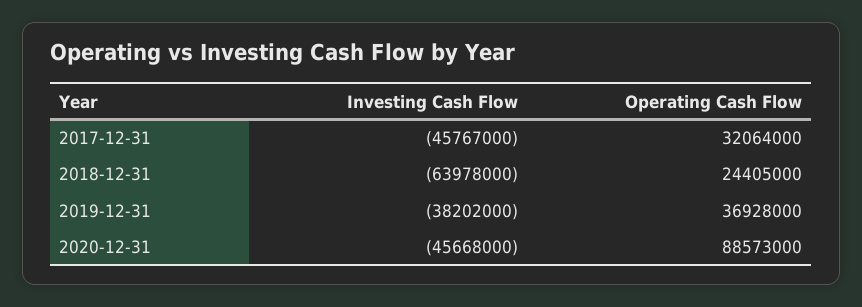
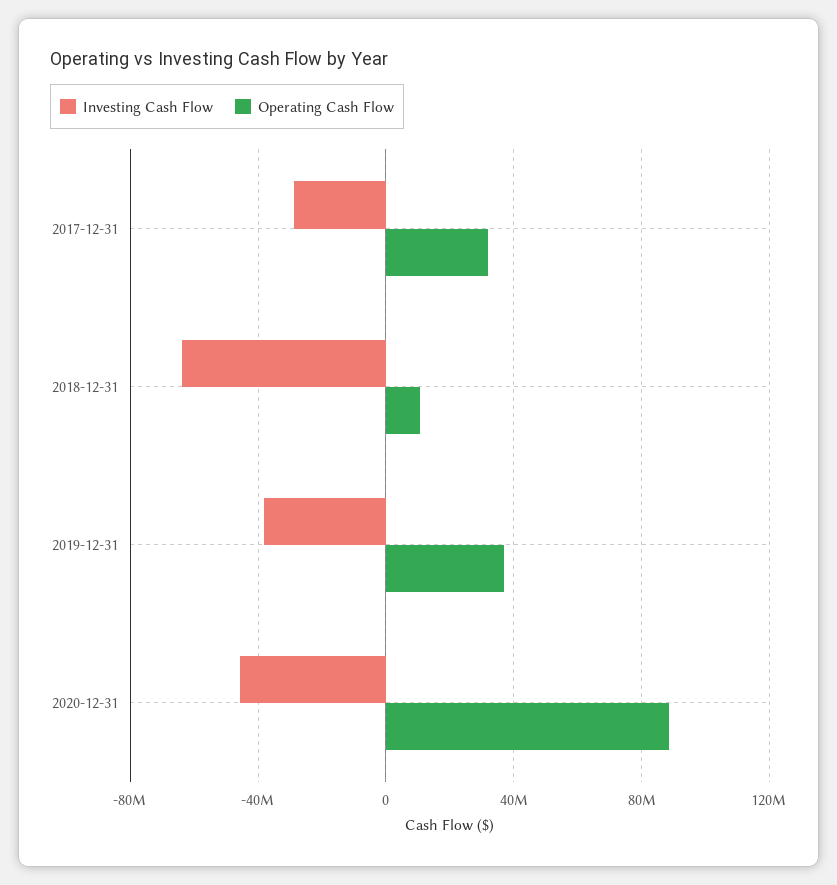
  {
    "Investing Cash Flow": {
-     "2017-12-31": -45767000,
+     "2017-12-31": -30000000,
      "2018-12-31": -63978000,
      "2019-12-31": -38202000,
      "2020-12-31": -45668000
    },
    "Operating Cash Flow": {
      "2017-12-31": 32064000,
-     "2018-12-31": 24405000,
+     "2018-12-31": 10000000,
      "2019-12-31": 36928000,
      "2020-12-31": 88573000
    }
  }

